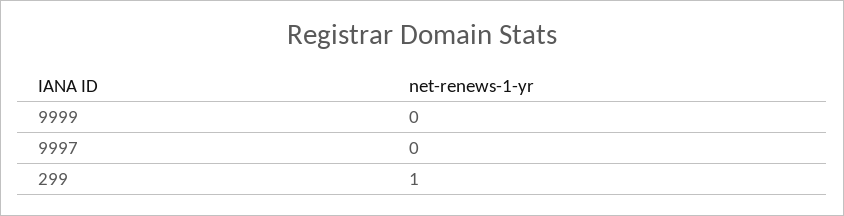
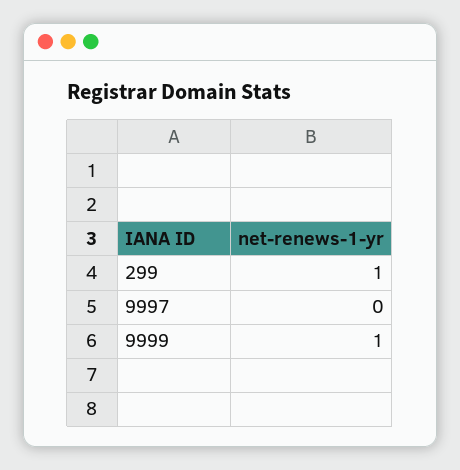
  {
-   "9999": 0,
+   "9999": 1,
    "9997": 0,
    "299": 1
  }

